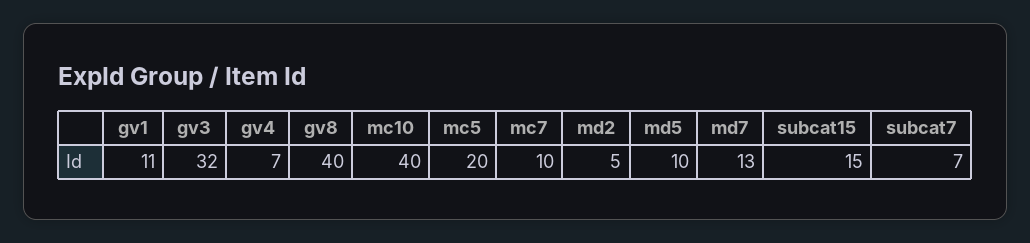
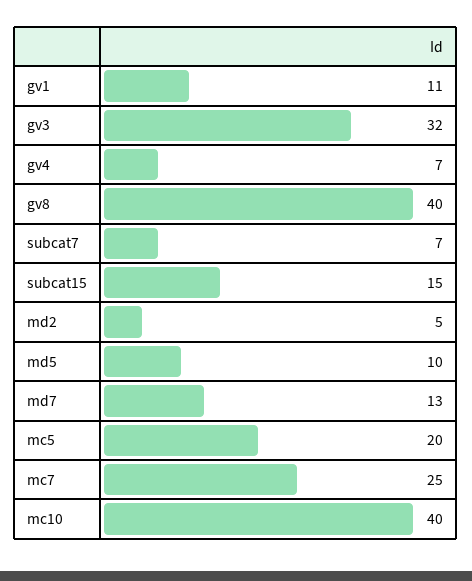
  {
    "gv1": 11,
    "gv3": 32,
    "gv4": 7,
    "gv8": 40,
    "mc10": 40,
    "mc5": 20,
-   "mc7": 10,
+   "mc7": 25,
    "md2": 5,
    "md5": 10,
    "md7": 13,
    "subcat15": 15,
    "subcat7": 7
  }

